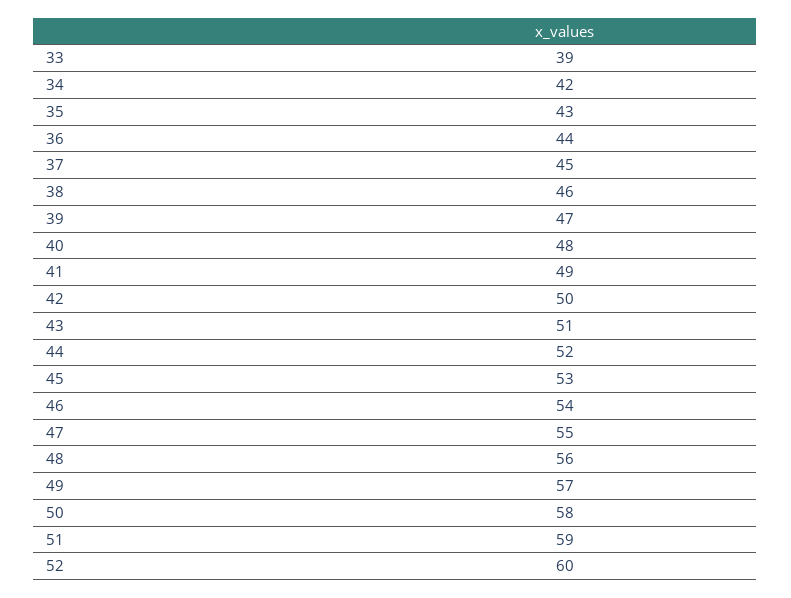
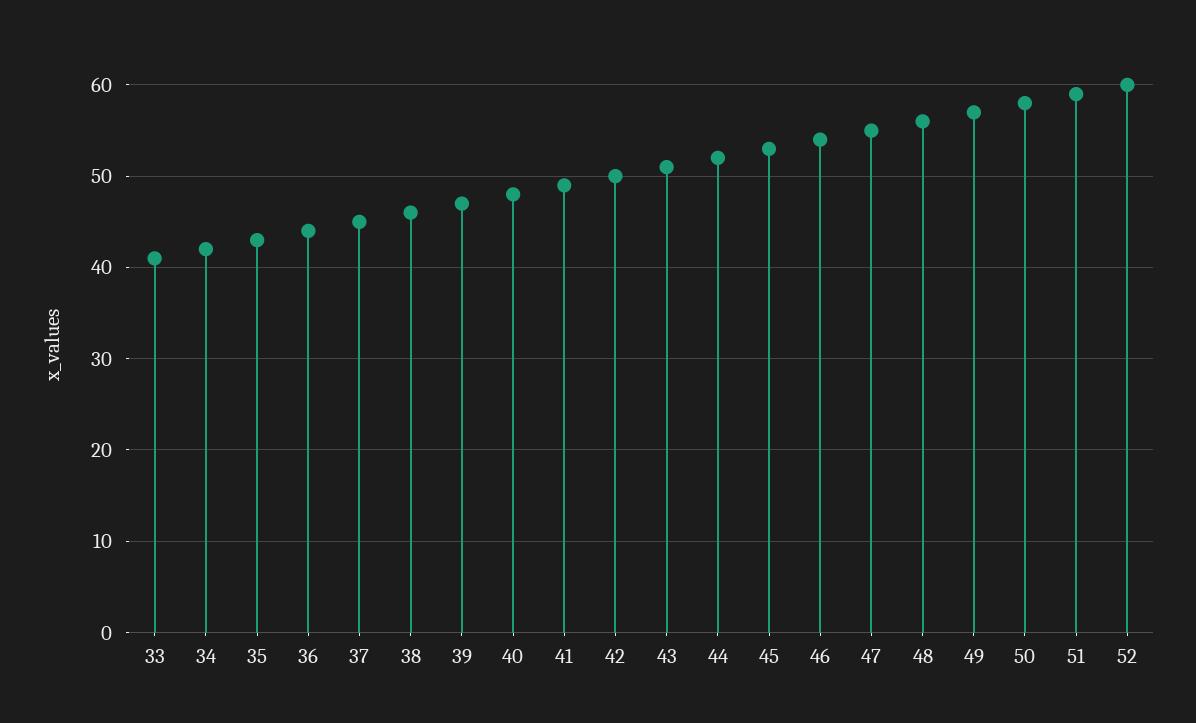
  {
-   "33": 39,
+   "33": 41,
    "34": 42,
    "35": 43,
    "36": 44,
    "37": 45,
    "38": 46,
    "39": 47,
    "40": 48,
    "41": 49,
    "42": 50,
    "43": 51,
    "44": 52,
    "45": 53,
    "46": 54,
    "47": 55,
    "48": 56,
    "49": 57,
    "50": 58,
    "51": 59,
    "52": 60
  }

